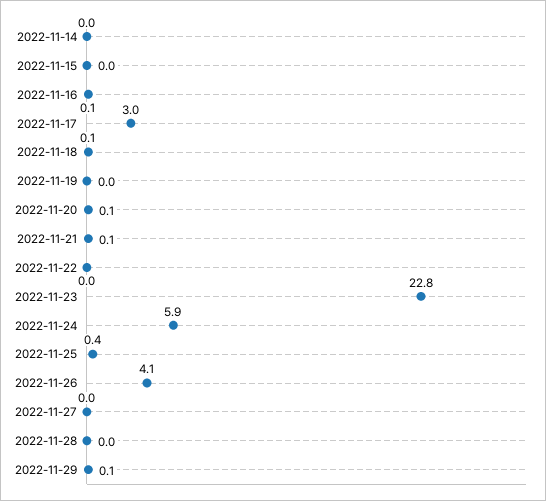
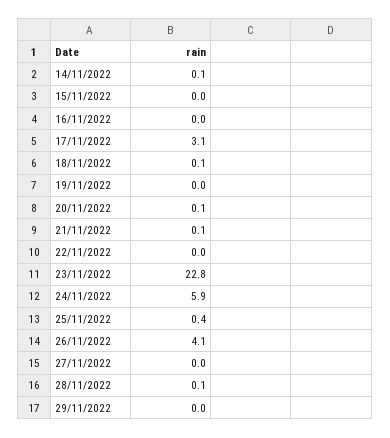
  {
-   "2022-11-14": 0,
+   "2022-11-14": 0.1,
    "2022-11-15": 0,
-   "2022-11-16": 0.1,
+   "2022-11-16": 0,
-   "2022-11-17": 3,
+   "2022-11-17": 3.1,
    "2022-11-18": 0.1,
    "2022-11-19": 0,
    "2022-11-20": 0.1,
    "2022-11-21": 0.1,
    "2022-11-22": 0,
    "2022-11-23": 22.8,
    "2022-11-24": 5.9,
    "2022-11-25": 0.4,
    "2022-11-26": 4.1,
    "2022-11-27": 0,
-   "2022-11-28": 0,
+   "2022-11-28": 0.1,
-   "2022-11-29": 0.1
+   "2022-11-29": 0
  }

